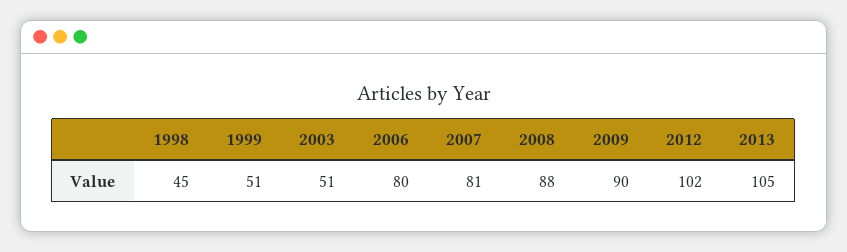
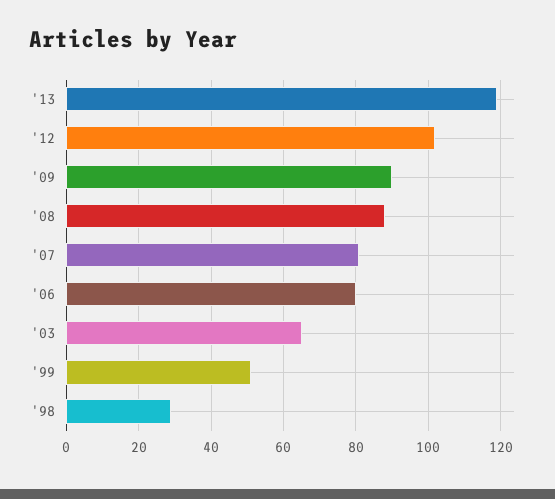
  {
-   "1998": 45,
+   "1998": 30,
    "1999": 51,
-   "2003": 51,
+   "2003": 65,
    "2006": 80,
    "2007": 81,
    "2008": 88,
    "2009": 90,
    "2012": 102,
-   "2013": 105
+   "2013": 120
  }

